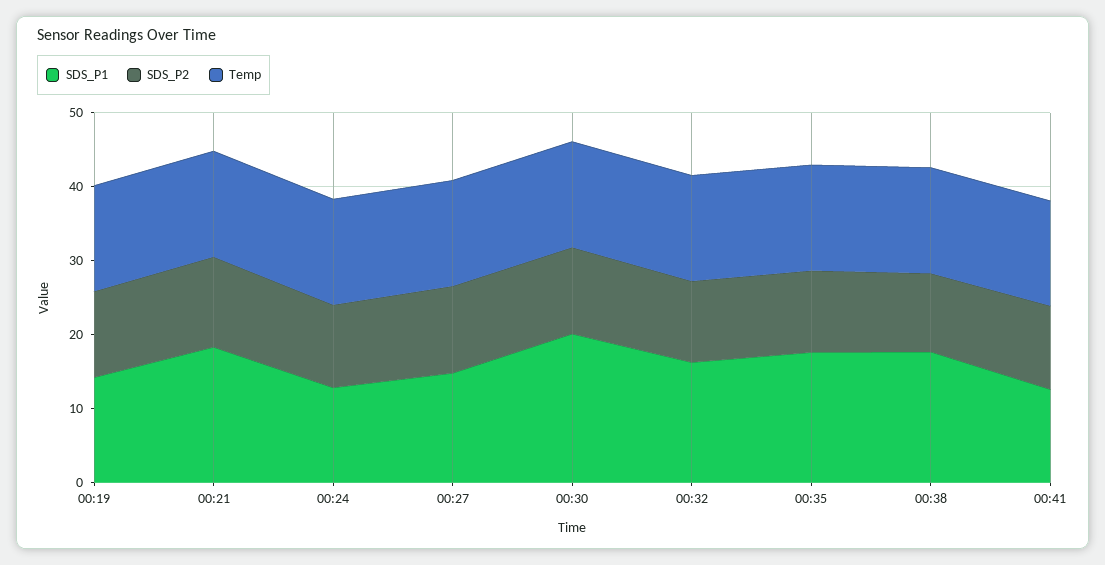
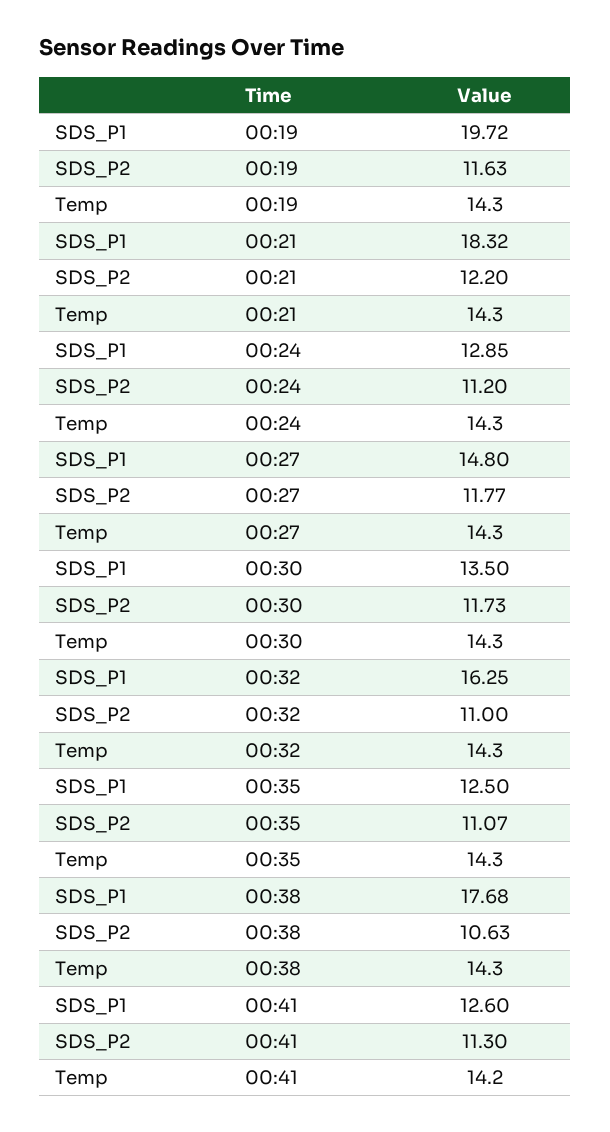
  {
    "SDS_P1": {
-     "00:19": 14,
+     "00:19": 19.72,
      "00:21": 18.32,
      "00:24": 12.85,
      "00:27": 14.8,
-     "00:30": 20,
+     "00:30": 13.5,
      "00:32": 16.25,
-     "00:35": 18,
+     "00:35": 12.5,
      "00:38": 17.68,
      "00:41": 12.6
    },
    "SDS_P2": {
      "00:19": 11.63,
      "00:21": 12.2,
      "00:24": 11.2,
      "00:27": 11.77,
      "00:30": 11.73,
      "00:32": 11,
      "00:35": 11.07,
      "00:38": 10.63,
      "00:41": 11.3
    },
    "Temp": {
      "00:19": 14.3,
      "00:21": 14.3,
      "00:24": 14.3,
      "00:27": 14.3,
      "00:30": 14.3,
      "00:32": 14.3,
      "00:35": 14.3,
      "00:38": 14.3,
      "00:41": 14.2
    }
  }

